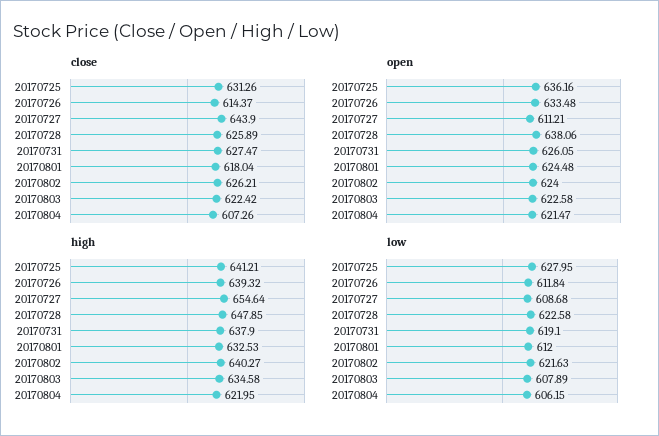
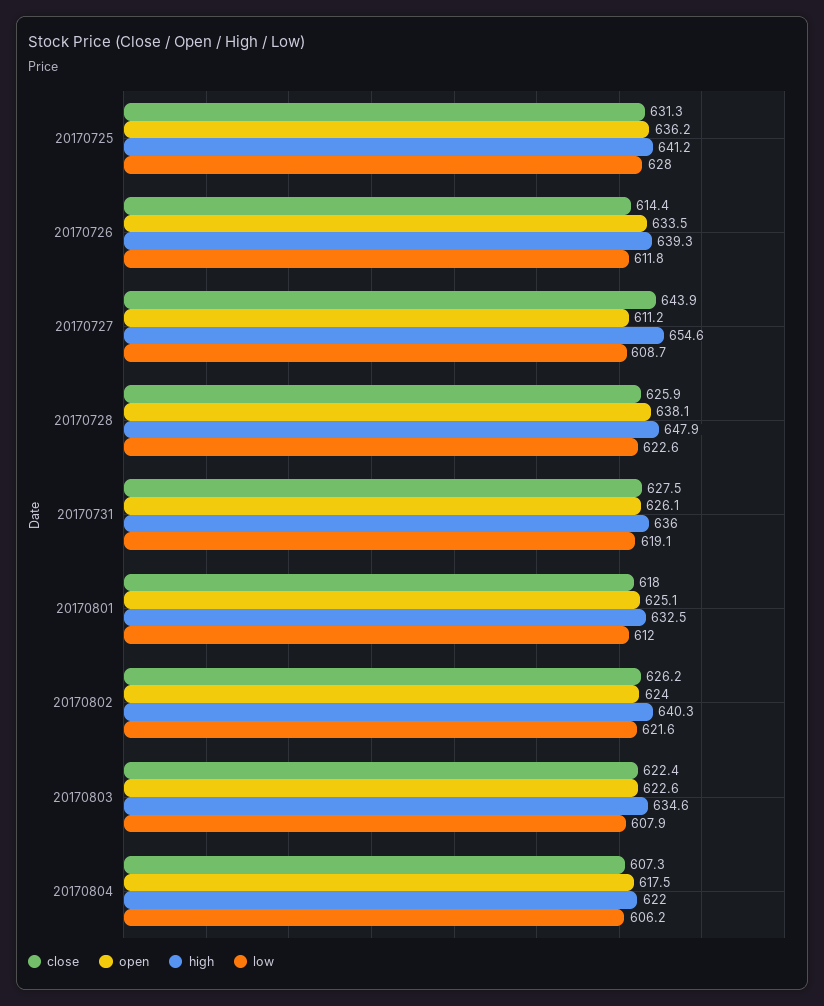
  {
    "close": {
      "20170725": 631.26,
      "20170726": 614.37,
      "20170727": 643.9,
      "20170728": 625.89,
      "20170731": 627.47,
      "20170801": 618.04,
      "20170802": 626.21,
      "20170803": 622.42,
      "20170804": 607.26
    },
    "open": {
      "20170725": 636.16,
      "20170726": 633.48,
      "20170727": 611.21,
      "20170728": 638.06,
      "20170731": 626.05,
-     "20170801": 624.48,
+     "20170801": 625.1,
      "20170802": 624,
      "20170803": 622.58,
-     "20170804": 621.47
+     "20170804": 617.5
    },
    "high": {
      "20170725": 641.21,
      "20170726": 639.32,
      "20170727": 654.64,
      "20170728": 647.85,
-     "20170731": 637.9,
+     "20170731": 636,
      "20170801": 632.53,
      "20170802": 640.27,
      "20170803": 634.58,
      "20170804": 621.95
    },
    "low": {
      "20170725": 627.95,
      "20170726": 611.84,
      "20170727": 608.68,
      "20170728": 622.58,
      "20170731": 619.1,
      "20170801": 612,
      "20170802": 621.63,
      "20170803": 607.89,
      "20170804": 606.15
    }
  }

